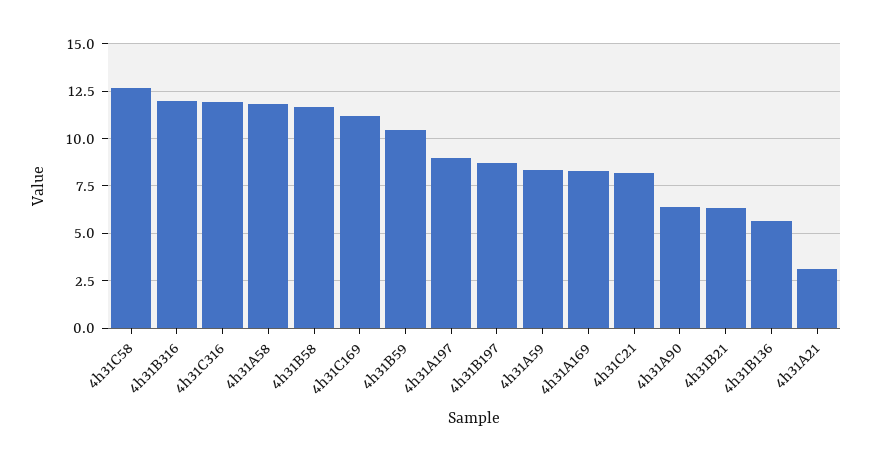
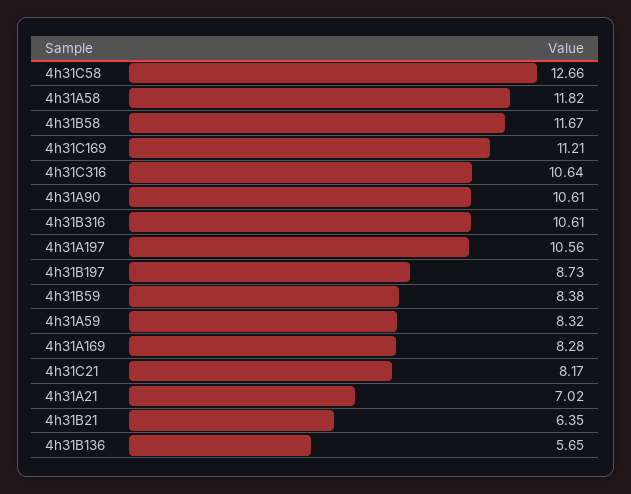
  {
    "4h31C58": 12.66,
-   "4h31B316": 12,
+   "4h31B316": 10.61,
-   "4h31C316": 12,
+   "4h31C316": 10.64,
    "4h31A58": 11.82,
    "4h31B58": 11.67,
    "4h31C169": 11.21,
-   "4h31B59": 10.5,
+   "4h31B59": 8.38,
-   "4h31A197": 9,
+   "4h31A197": 10.56,
    "4h31B197": 8.73,
    "4h31A59": 8.32,
    "4h31A169": 8.28,
    "4h31C21": 8.17,
-   "4h31A90": 6.5,
+   "4h31A90": 10.61,
    "4h31B21": 6.35,
    "4h31B136": 5.65,
-   "4h31A21": 3
+   "4h31A21": 7.02
  }

